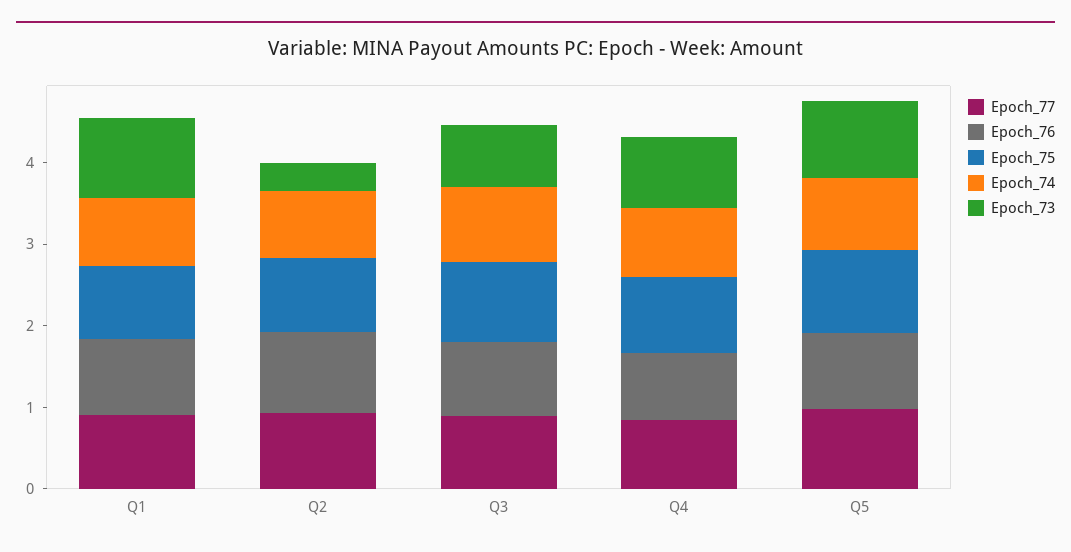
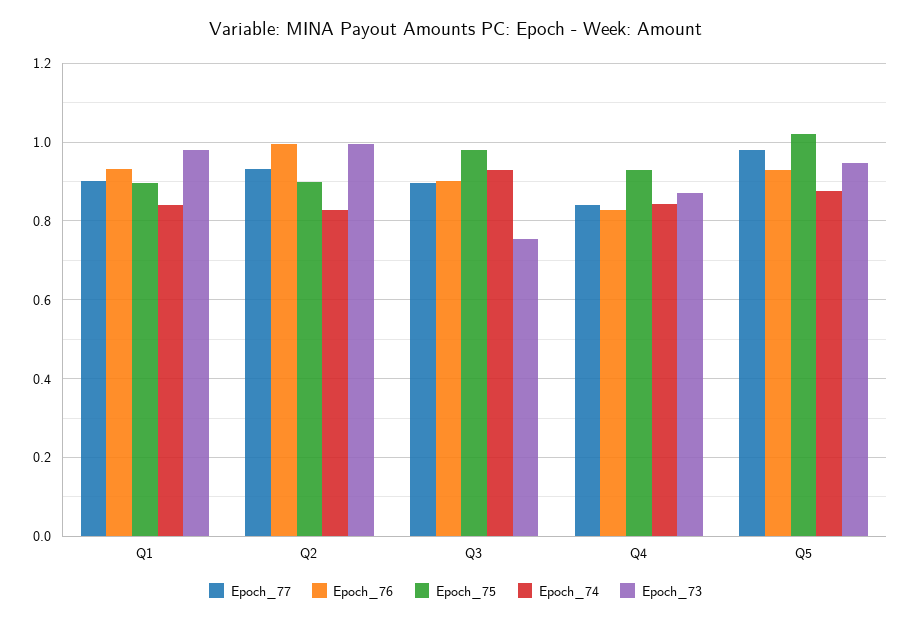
  {
    "Epoch_77": {
      "Q1": 0.9,
      "Q2": 0.94,
      "Q3": 0.9,
      "Q4": 0.84,
      "Q5": 0.98
    },
    "Epoch_76": {
      "Q1": 0.94,
      "Q2": 1,
      "Q3": 0.9,
      "Q4": 0.82,
      "Q5": 0.92
    },
    "Epoch_75": {
      "Q1": 0.9,
      "Q2": 0.9,
      "Q3": 0.98,
      "Q4": 0.94,
      "Q5": 1.02
    },
    "Epoch_74": {
      "Q1": 0.84,
      "Q2": 0.82,
      "Q3": 0.92,
      "Q4": 0.84,
      "Q5": 0.88
    },
    "Epoch_73": {
      "Q1": 0.98,
-     "Q2": 0.4,
+     "Q2": 1,
      "Q3": 0.76,
      "Q4": 0.88,
      "Q5": 0.94
    }
  }

